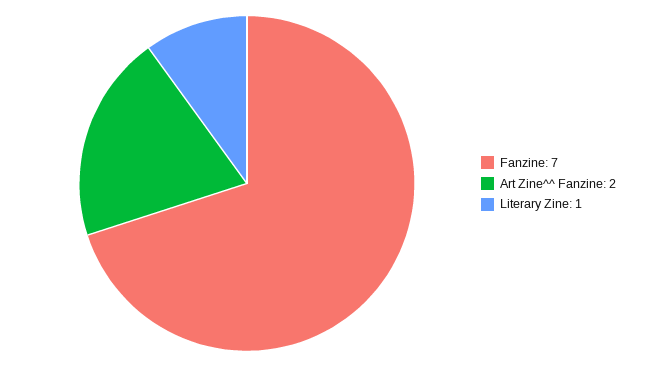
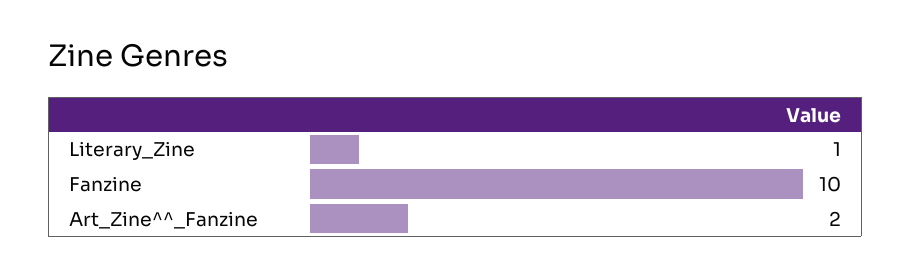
  {
-   "Fanzine": 7,
+   "Fanzine": 10,
    "Art Zine^^ Fanzine": 2,
    "Literary Zine": 1
  }

